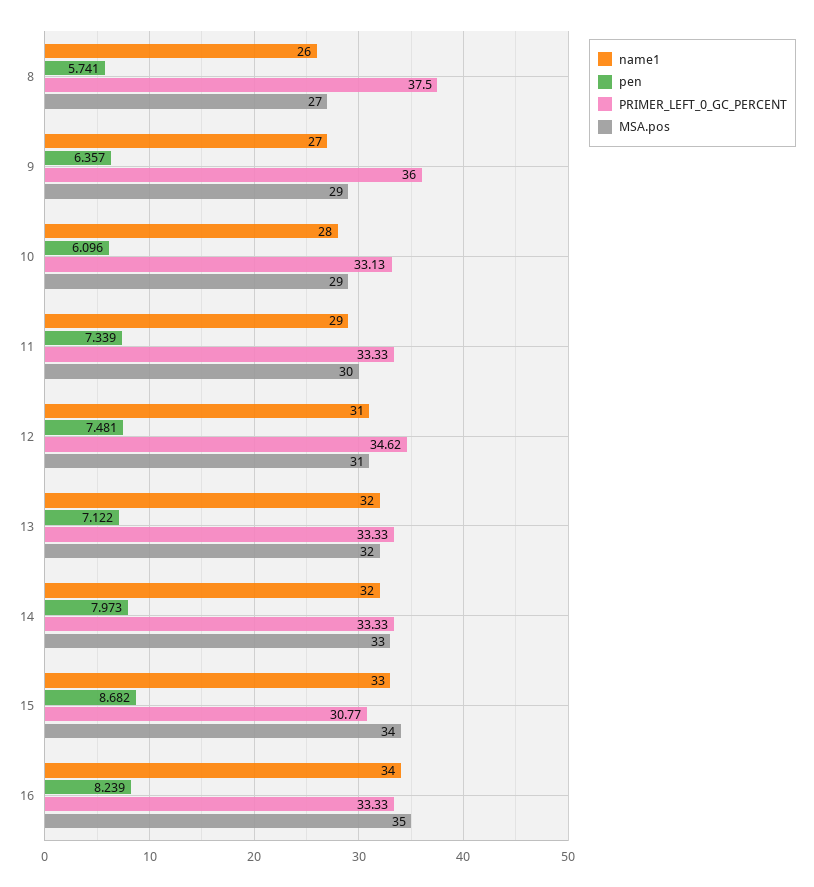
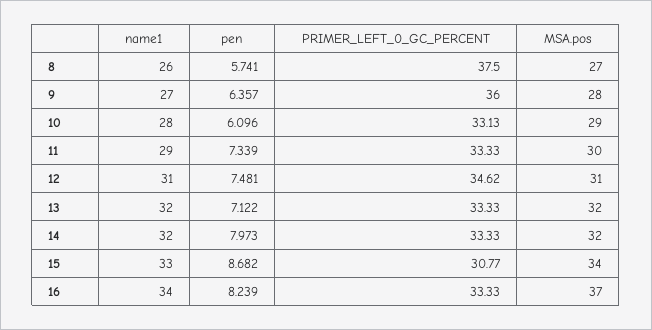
  {
    "name1": {
      "8": 26,
      "9": 27,
      "10": 28,
      "11": 29,
      "12": 31,
      "13": 32,
      "14": 32,
      "15": 33,
      "16": 34
    },
    "pen": {
      "8": 5.741,
      "9": 6.357,
      "10": 6.096,
      "11": 7.339,
      "12": 7.481,
      "13": 7.122,
      "14": 7.973,
      "15": 8.682,
      "16": 8.239
    },
    "PRIMER_LEFT_0_GC_PERCENT": {
      "8": 37.5,
      "9": 36,
      "10": 33.13,
      "11": 33.33,
      "12": 34.62,
      "13": 33.33,
      "14": 33.33,
      "15": 30.77,
      "16": 33.33
    },
    "MSA.pos": {
      "8": 27,
-     "9": 29,
+     "9": 28,
      "10": 29,
      "11": 30,
      "12": 31,
      "13": 32,
-     "14": 33,
+     "14": 32,
      "15": 34,
-     "16": 35
+     "16": 37
    }
  }

